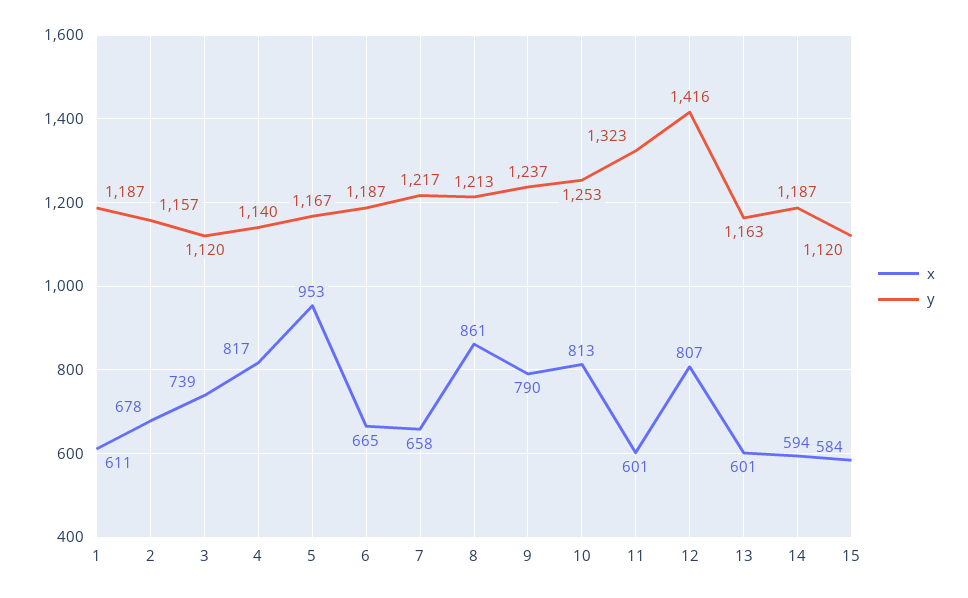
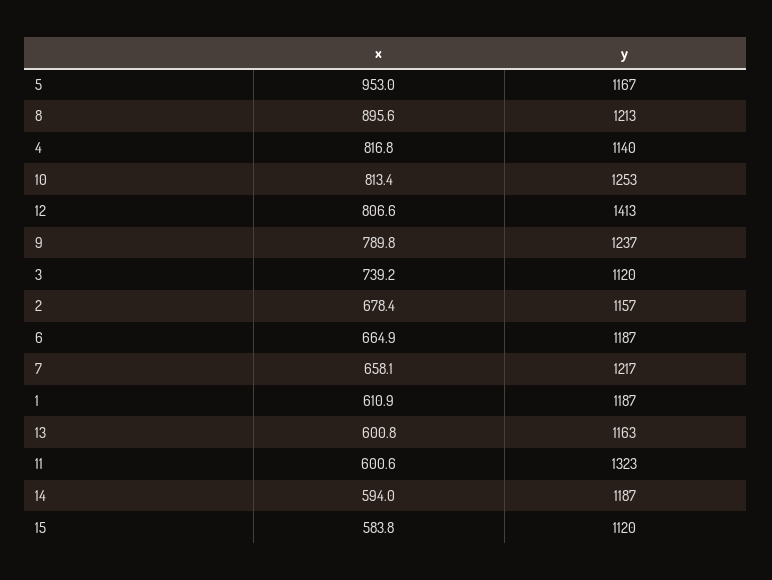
  {
    "x": {
      "1": 610.9,
      "2": 678.4,
      "3": 739.2,
      "4": 816.8,
      "5": 953,
      "6": 664.9,
      "7": 658.1,
-     "8": 861,
+     "8": 895.6,
      "9": 789.8,
      "10": 813.4,
      "11": 600.6,
      "12": 806.6,
      "13": 600.8,
      "14": 594,
      "15": 583.8
    },
    "y": {
      "1": 1187,
      "2": 1157,
      "3": 1120,
      "4": 1140,
      "5": 1167,
      "6": 1187,
      "7": 1217,
      "8": 1213,
      "9": 1237,
      "10": 1253,
      "11": 1323,
-     "12": 1416,
+     "12": 1413,
      "13": 1163,
      "14": 1187,
      "15": 1120
    }
  }

